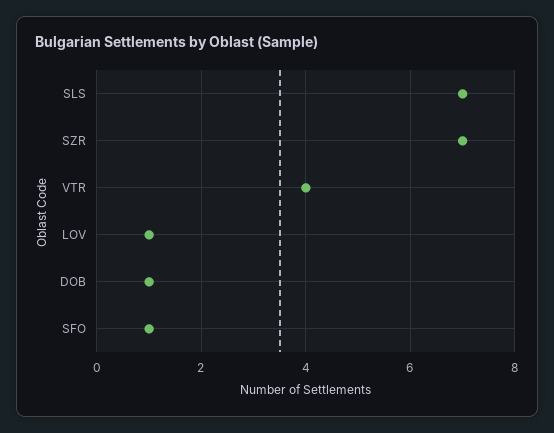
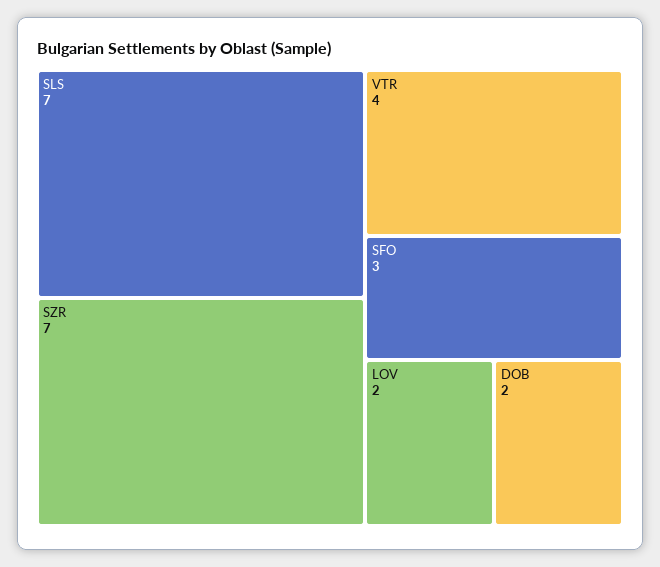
  {
    "SLS": 7,
    "SZR": 7,
    "VTR": 4,
-   "LOV": 1,
+   "LOV": 2,
-   "DOB": 1,
+   "DOB": 2,
-   "SFO": 1
+   "SFO": 3
  }

